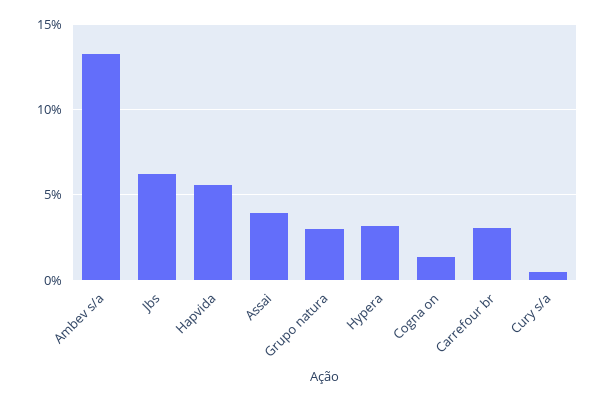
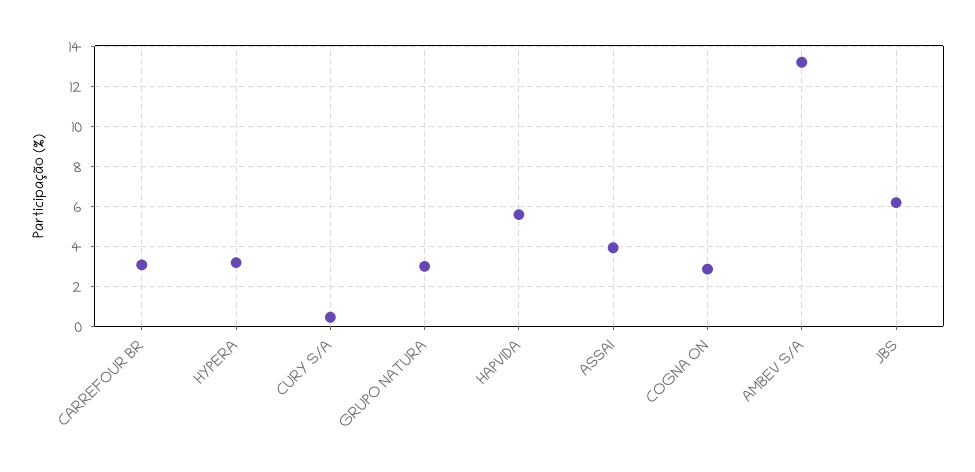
  {
    "Ambev s/a": 13,
    "Jbs": 6,
    "Hapvida": 5.5,
    "Assai": 4,
    "Grupo natura": 3,
    "Hypera": 3,
-   "Cogna on": 1.5,
+   "Cogna on": 3,
    "Carrefour br": 3,
    "Cury s/a": 0.5
  }

